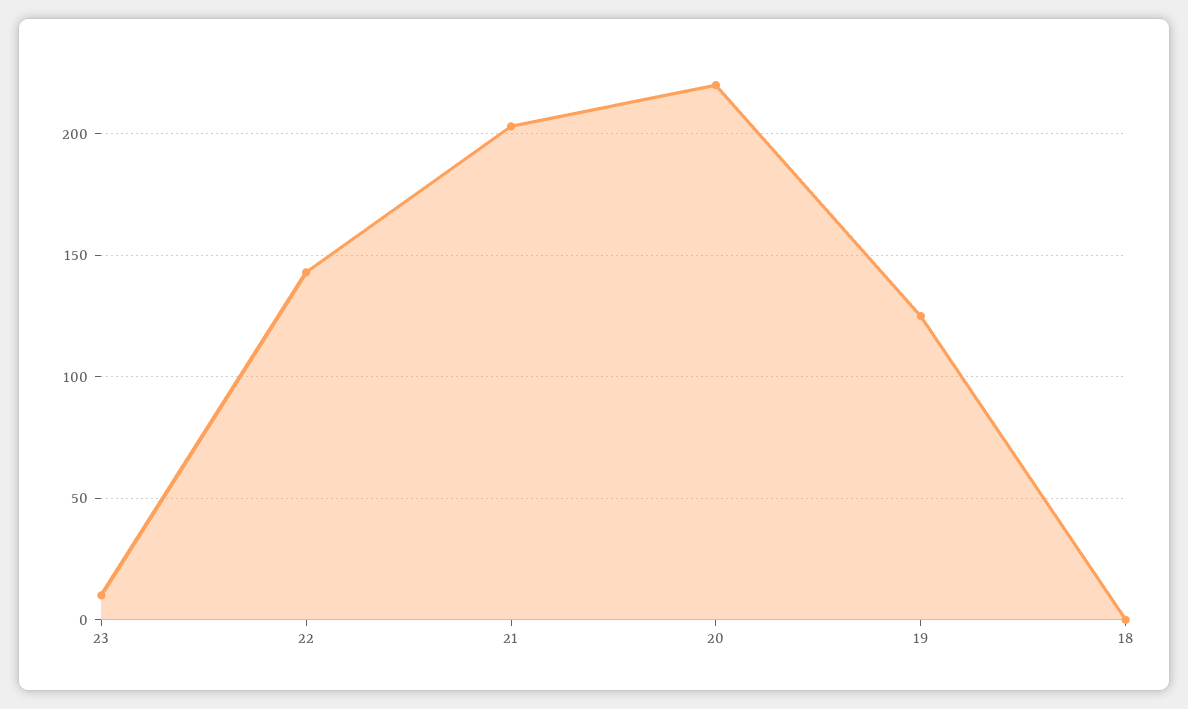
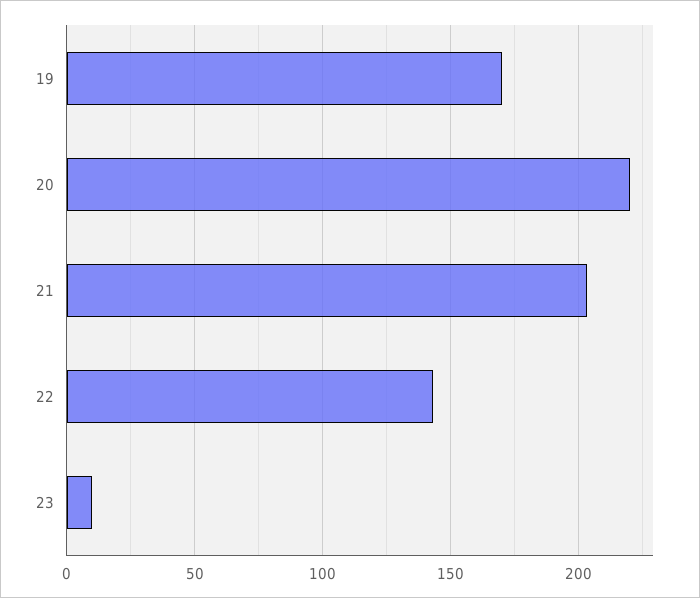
  {
    "23": 10,
    "22": 145,
    "21": 205,
    "20": 220,
-   "19": 125,
+   "19": 170
-   "18": 0
  }

